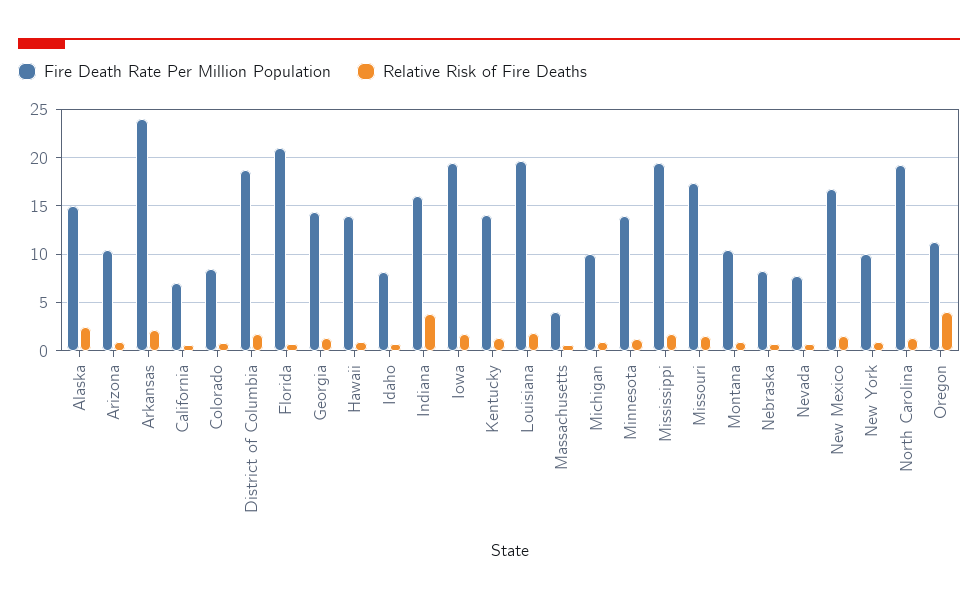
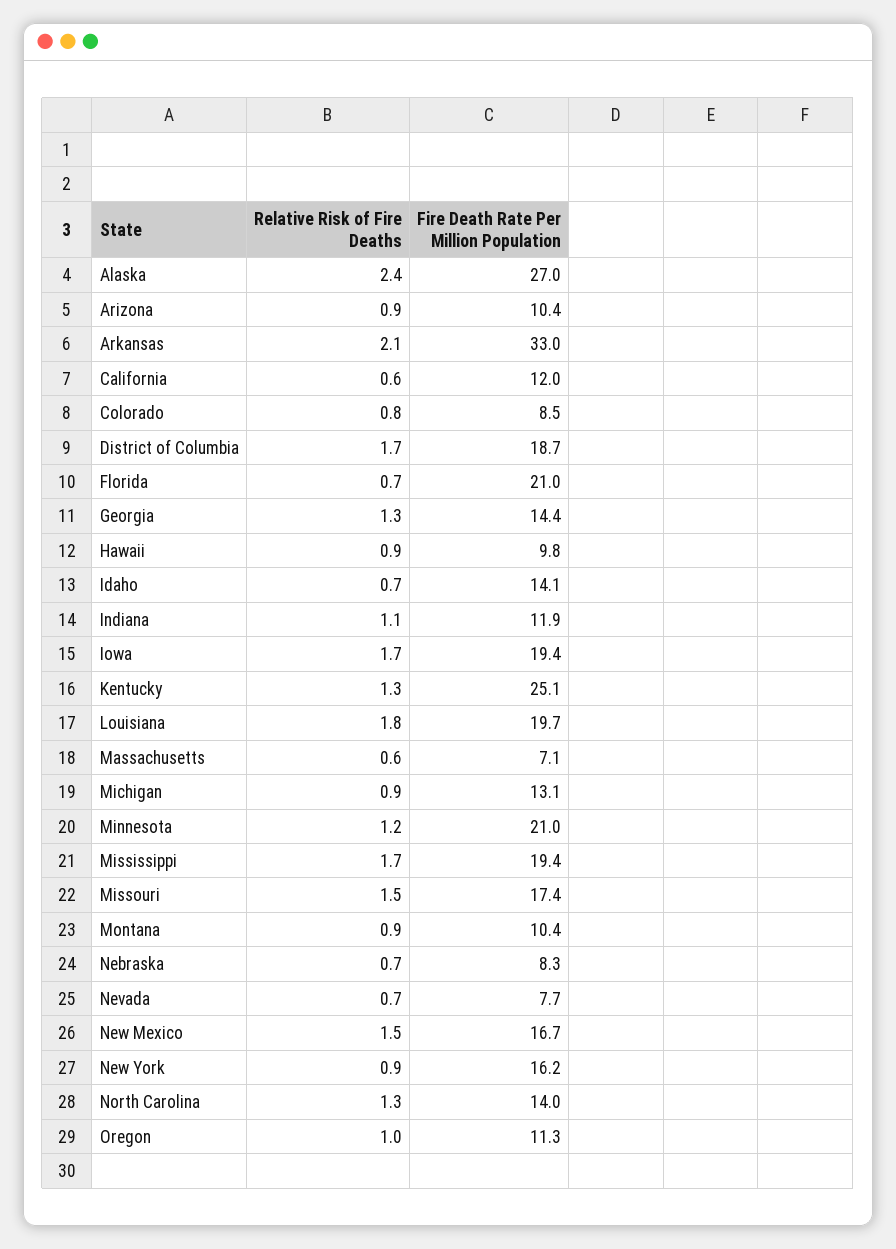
  {
    "Fire Death Rate Per Million Population": {
-     "Alaska": 15,
+     "Alaska": 27,
      "Arizona": 10.4,
-     "Arkansas": 24,
+     "Arkansas": 33,
-     "California": 7,
+     "California": 12,
      "Colorado": 8.5,
      "District of Columbia": 18.7,
      "Florida": 21,
      "Georgia": 14.4,
-     "Hawaii": 14,
+     "Hawaii": 9.8,
-     "Idaho": 8,
+     "Idaho": 14.1,
-     "Indiana": 16,
+     "Indiana": 11.9,
      "Iowa": 19.4,
-     "Kentucky": 14,
+     "Kentucky": 25.1,
      "Louisiana": 19.7,
-     "Massachusetts": 4,
+     "Massachusetts": 7.1,
-     "Michigan": 10,
+     "Michigan": 13.1,
-     "Minnesota": 14,
+     "Minnesota": 21,
      "Mississippi": 19.4,
      "Missouri": 17.4,
      "Montana": 10.4,
      "Nebraska": 8.3,
      "Nevada": 7.7,
      "New Mexico": 16.7,
-     "New York": 10,
+     "New York": 16.2,
-     "North Carolina": 19,
+     "North Carolina": 14,
      "Oregon": 11.3
    },
    "Relative Risk of Fire Deaths": {
      "Alaska": 2.4,
      "Arizona": 0.9,
      "Arkansas": 2.1,
      "California": 0.6,
      "Colorado": 0.8,
      "District of Columbia": 1.7,
      "Florida": 0.7,
      "Georgia": 1.3,
      "Hawaii": 0.9,
      "Idaho": 0.7,
-     "Indiana": 4,
+     "Indiana": 1.1,
      "Iowa": 1.7,
      "Kentucky": 1.3,
      "Louisiana": 1.8,
      "Massachusetts": 0.6,
      "Michigan": 0.9,
      "Minnesota": 1.2,
      "Mississippi": 1.7,
      "Missouri": 1.5,
      "Montana": 0.9,
      "Nebraska": 0.7,
      "Nevada": 0.7,
      "New Mexico": 1.5,
      "New York": 0.9,
      "North Carolina": 1.3,
-     "Oregon": 4
+     "Oregon": 1
    }
  }

